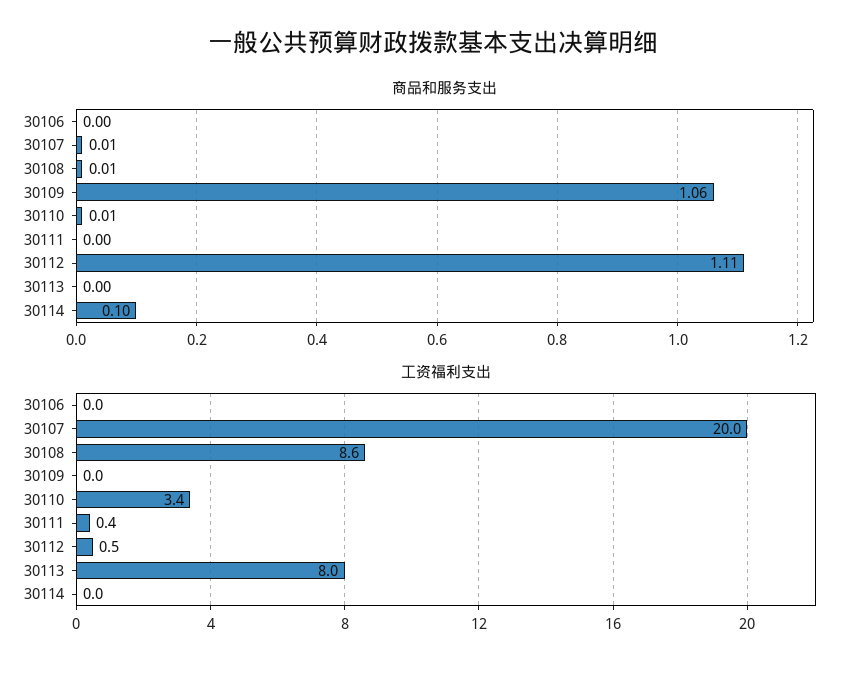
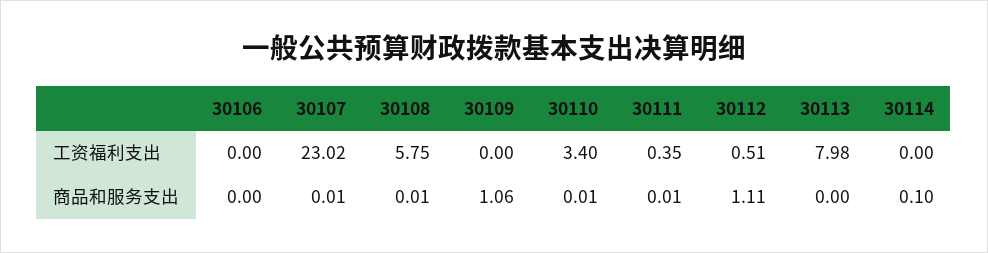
  {
    "商品和服务支出": {
      "30106": 0,
      "30107": 0.01,
      "30108": 0.01,
      "30109": 1.06,
      "30110": 0.01,
-     "30111": 0,
+     "30111": 0.01,
      "30112": 1.11,
      "30113": 0,
      "30114": 0.1
    },
    "工资福利支出": {
      "30106": 0,
-     "30107": 20,
+     "30107": 23.02,
-     "30108": 8.6,
+     "30108": 5.75,
      "30109": 0,
      "30110": 3.4,
      "30111": 0.35,
      "30112": 0.51,
      "30113": 7.98,
      "30114": 0
    }
  }

